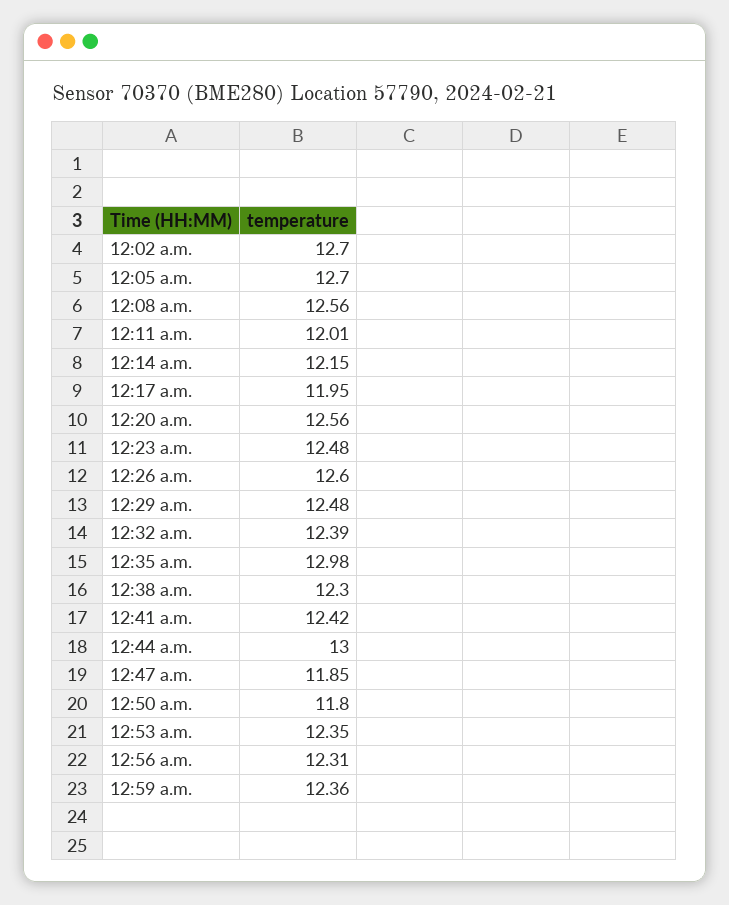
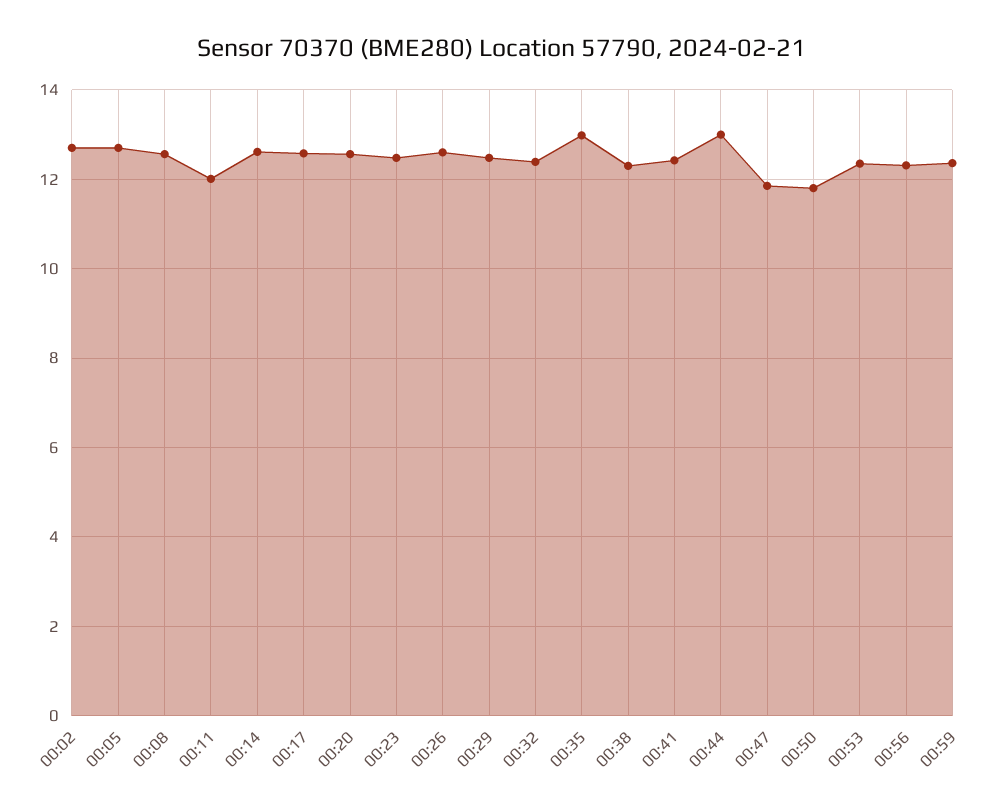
  {
    "12:02 a.m.": 12.7,
    "12:05 a.m.": 12.7,
    "12:08 a.m.": 12.56,
    "12:11 a.m.": 12.01,
-   "12:14 a.m.": 12.15,
+   "12:14 a.m.": 12.6,
-   "12:17 a.m.": 11.95,
+   "12:17 a.m.": 12.6,
    "12:20 a.m.": 12.56,
    "12:23 a.m.": 12.48,
    "12:26 a.m.": 12.6,
    "12:29 a.m.": 12.48,
    "12:32 a.m.": 12.39,
    "12:35 a.m.": 12.98,
    "12:38 a.m.": 12.3,
    "12:41 a.m.": 12.42,
    "12:44 a.m.": 13,
    "12:47 a.m.": 11.85,
    "12:50 a.m.": 11.8,
    "12:53 a.m.": 12.35,
    "12:56 a.m.": 12.31,
    "12:59 a.m.": 12.36
  }

